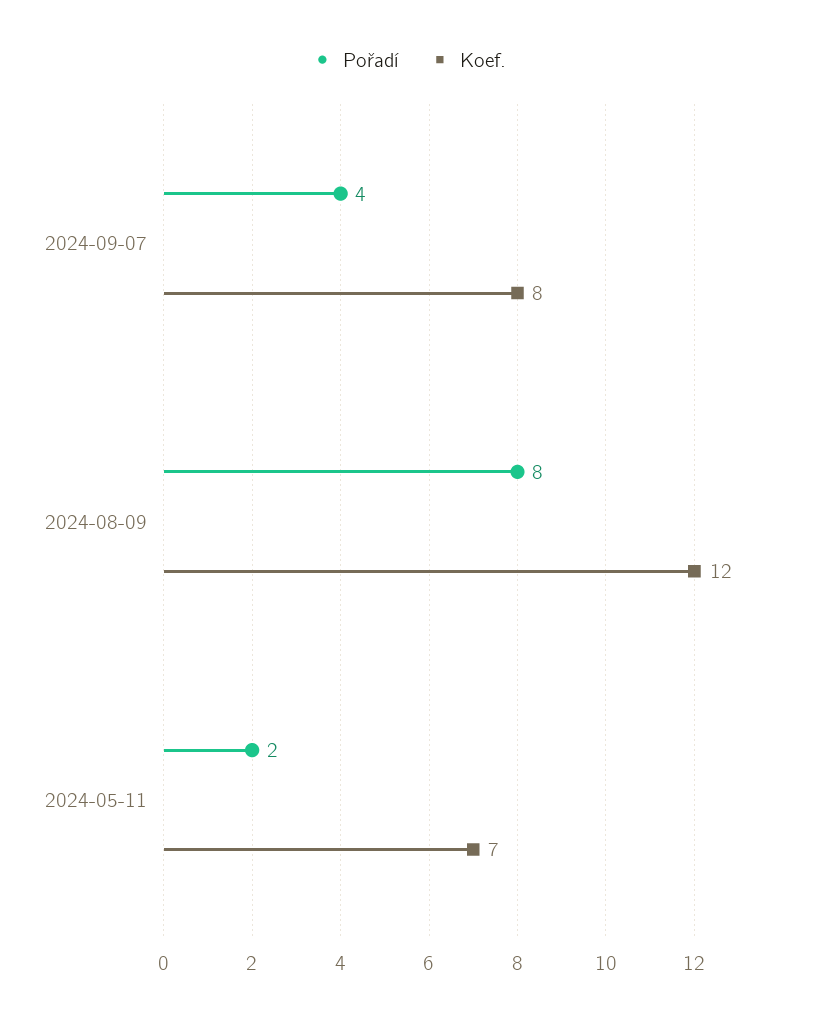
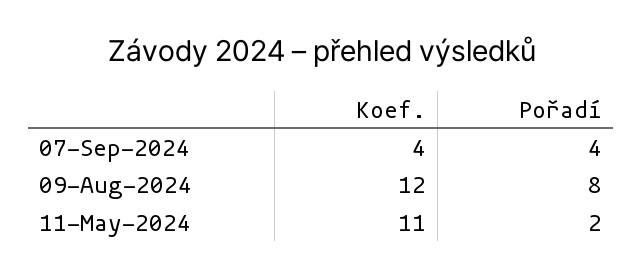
  {
    "Pořadí": {
      "2024-09-07": 4,
      "2024-08-09": 8,
      "2024-05-11": 2
    },
    "Koef.": {
-     "2024-09-07": 8,
+     "2024-09-07": 4,
      "2024-08-09": 12,
-     "2024-05-11": 7
+     "2024-05-11": 11
    }
  }

